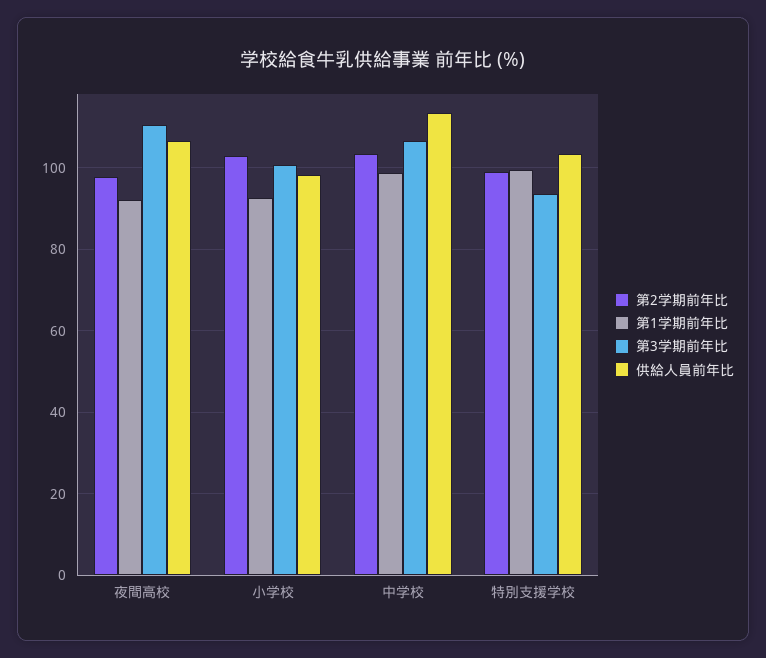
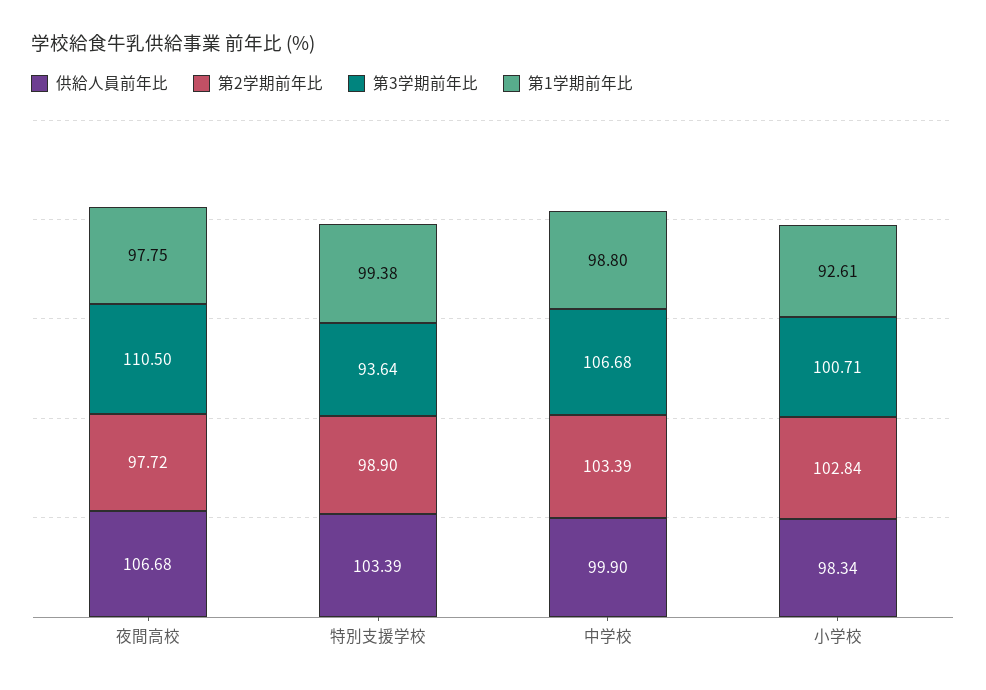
  {
    "第2学期前年比": {
      "夜間高校": 97.72,
      "小学校": 102.84,
      "中学校": 103.39,
      "特別支援学校": 98.9
    },
    "第1学期前年比": {
-     "夜間高校": 92,
+     "夜間高校": 97.75,
      "小学校": 92.61,
      "中学校": 98.8,
      "特別支援学校": 99.38
    },
    "第3学期前年比": {
      "夜間高校": 110.5,
      "小学校": 100.71,
      "中学校": 106.68,
      "特別支援学校": 93.64
    },
    "供給人員前年比": {
      "夜間高校": 106.68,
      "小学校": 98.34,
-     "中学校": 114,
+     "中学校": 99.9,
      "特別支援学校": 103.39
    }
  }

